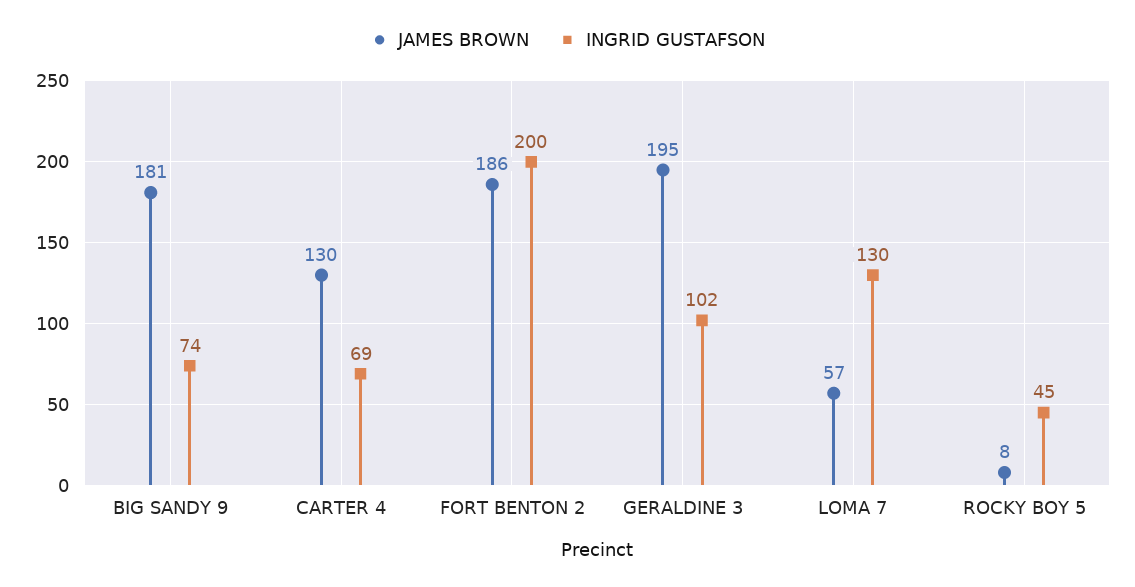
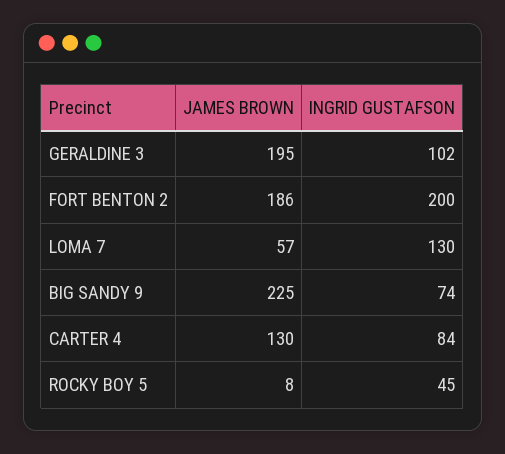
  {
    "JAMES BROWN": {
-     "BIG SANDY 9": 181,
+     "BIG SANDY 9": 225,
      "CARTER 4": 130,
      "FORT BENTON 2": 186,
      "GERALDINE 3": 195,
      "LOMA 7": 57,
      "ROCKY BOY 5": 8
    },
    "INGRID GUSTAFSON": {
      "BIG SANDY 9": 74,
-     "CARTER 4": 69,
+     "CARTER 4": 84,
      "FORT BENTON 2": 200,
      "GERALDINE 3": 102,
      "LOMA 7": 130,
      "ROCKY BOY 5": 45
    }
  }

